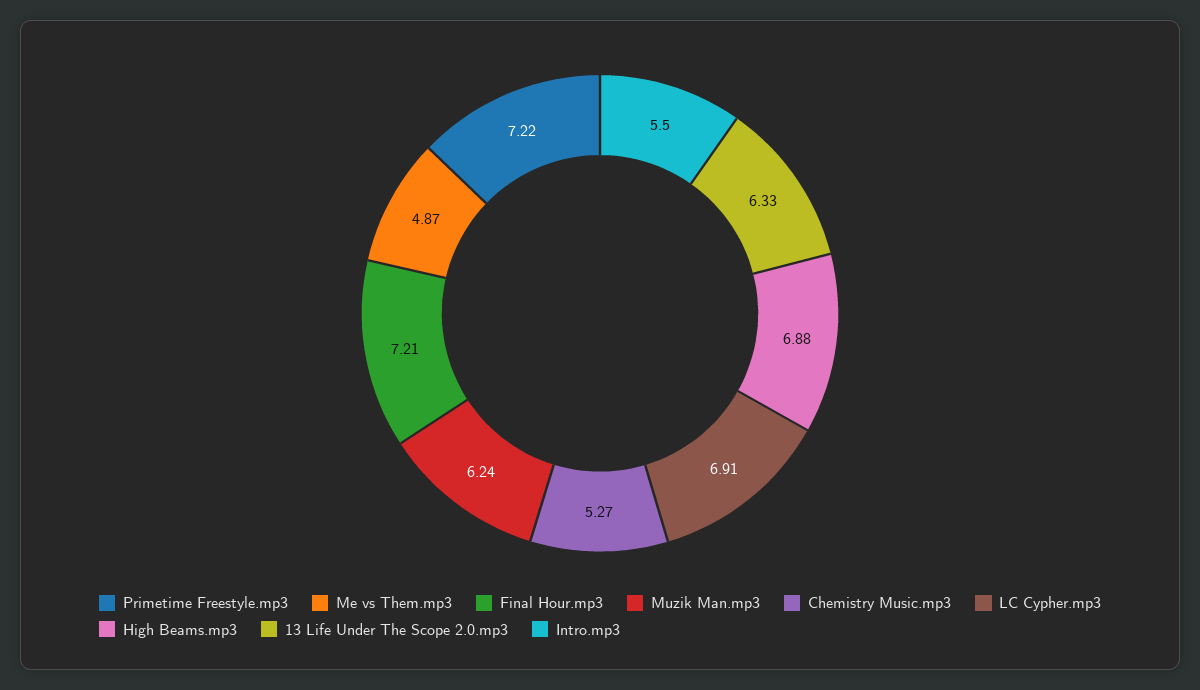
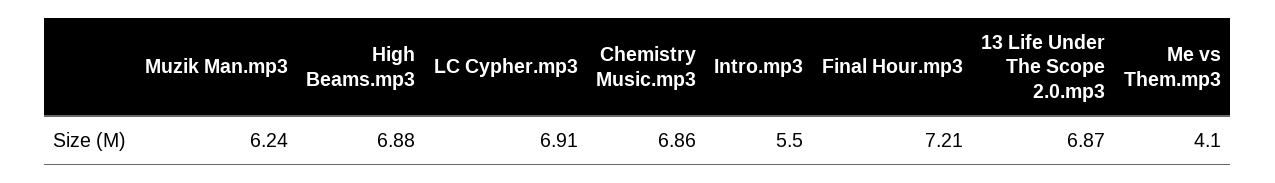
  {
-   "Primetime Freestyle.mp3": 7.22,
-   "Me vs Them.mp3": 4.87,
+   "Me vs Them.mp3": 4.1,
    "Final Hour.mp3": 7.21,
    "Muzik Man.mp3": 6.24,
-   "Chemistry Music.mp3": 5.27,
+   "Chemistry Music.mp3": 6.86,
    "LC Cypher.mp3": 6.91,
    "High Beams.mp3": 6.88,
-   "13 Life Under The Scope 2.0.mp3": 6.33,
+   "13 Life Under The Scope 2.0.mp3": 6.87,
    "Intro.mp3": 5.5
  }

